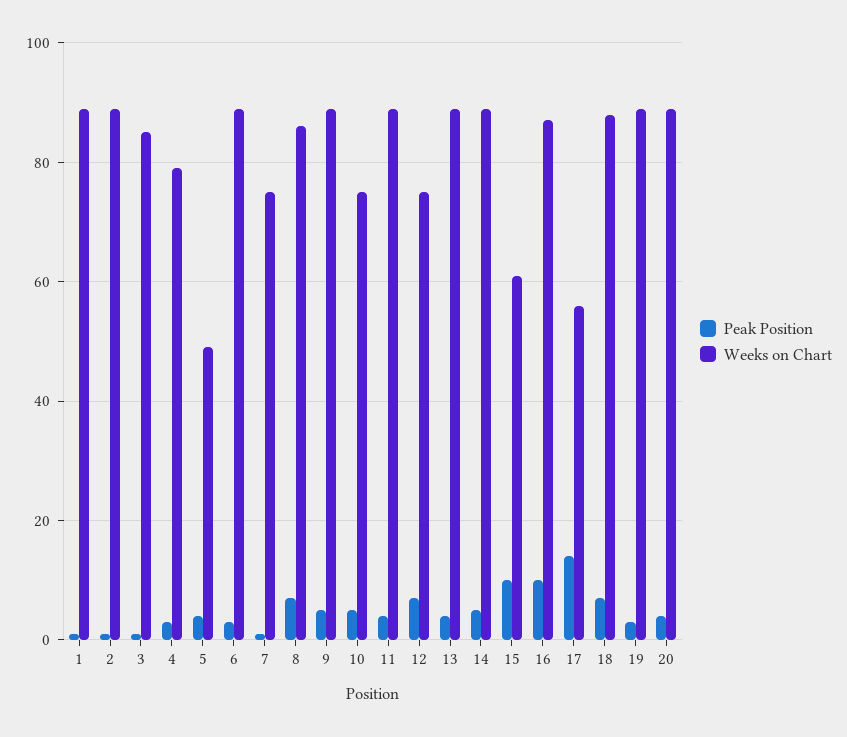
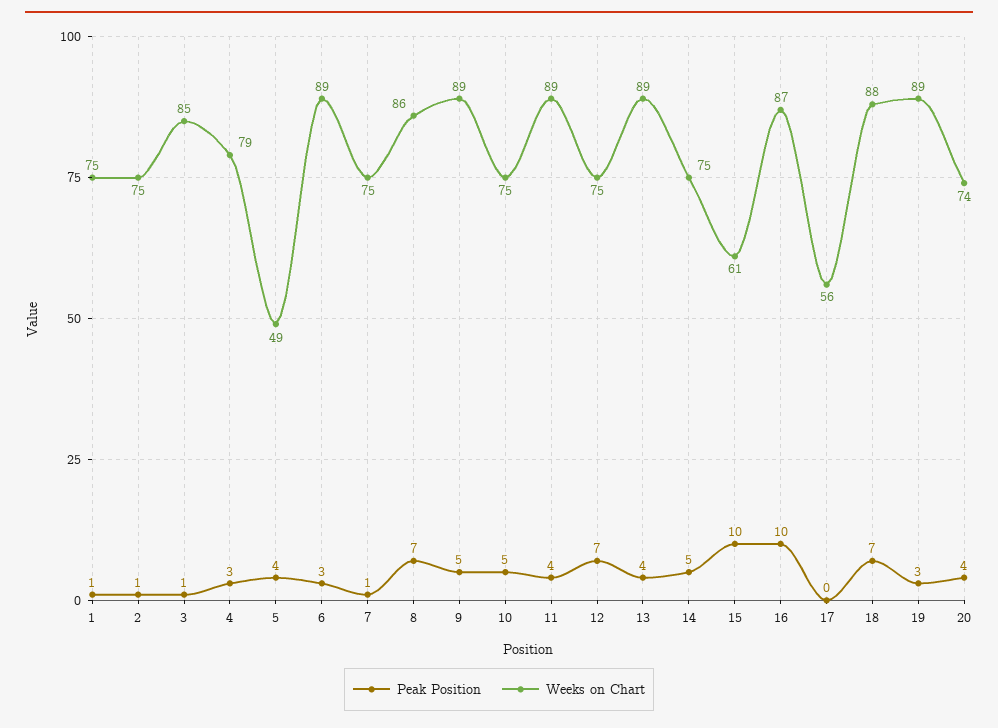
  {
    "Peak Position": {
      "1": 1,
      "2": 1,
      "3": 1,
      "4": 3,
      "5": 4,
      "6": 3,
      "7": 1,
      "8": 7,
      "9": 5,
      "10": 5,
      "11": 4,
      "12": 7,
      "13": 4,
      "14": 5,
      "15": 10,
      "16": 10,
-     "17": 15,
+     "17": 0,
      "18": 7,
      "19": 3,
      "20": 4
    },
    "Weeks on Chart": {
-     "1": 90,
+     "1": 75,
-     "2": 90,
+     "2": 75,
      "3": 85,
      "4": 79,
      "5": 49,
      "6": 89,
      "7": 75,
      "8": 86,
      "9": 89,
      "10": 75,
      "11": 89,
      "12": 75,
      "13": 89,
-     "14": 90,
+     "14": 75,
      "15": 61,
      "16": 87,
      "17": 56,
      "18": 88,
      "19": 89,
-     "20": 90
+     "20": 74
    }
  }

